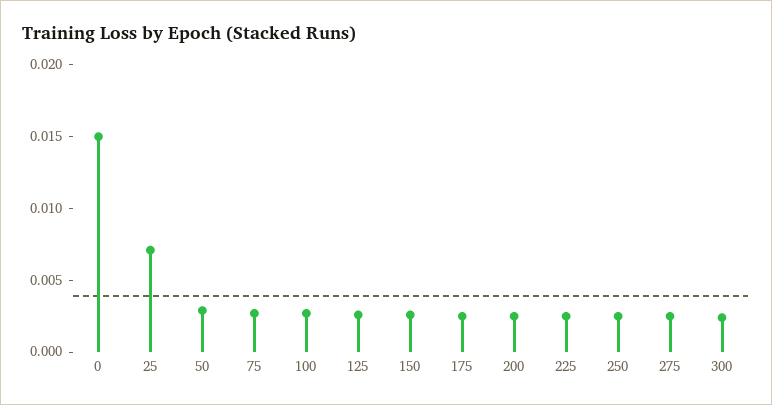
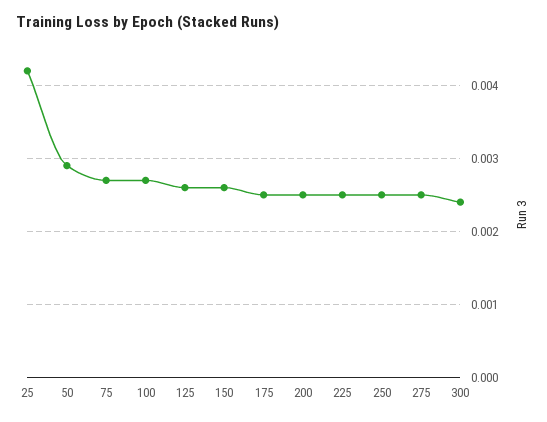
  {
-   "0": 0.015,
-   "25": 0.007,
+   "25": 0.0042,
    "50": 0.0029,
    "75": 0.0027,
    "100": 0.0027,
    "125": 0.0026,
    "150": 0.0026,
    "175": 0.0025,
    "200": 0.0025,
    "225": 0.0025,
    "250": 0.0025,
    "275": 0.0025,
    "300": 0.0024
  }

